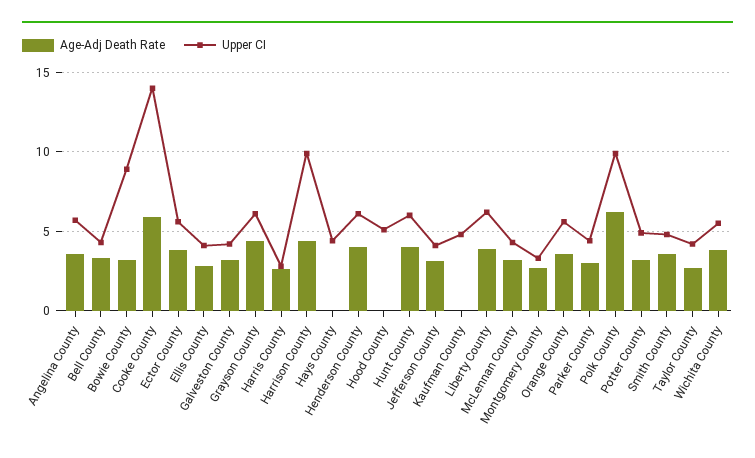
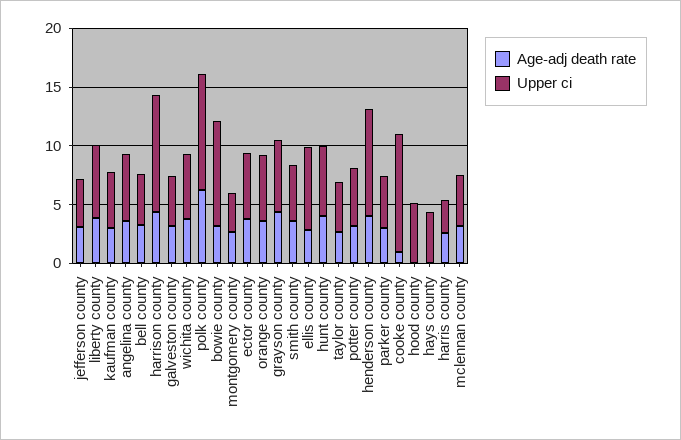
  {
    "Age-Adj Death Rate": {
      "Angelina County": 3.5,
      "Bell County": 3.5,
      "Bowie County": 3,
-     "Cooke County": 6,
+     "Cooke County": 1,
      "Ector County": 4,
      "Ellis County": 3,
      "Galveston County": 3,
      "Grayson County": 4.5,
      "Harris County": 2.5,
      "Harrison County": 4.5,
      "Hays County": 0,
      "Henderson County": 4,
      "Hood County": 0,
      "Hunt County": 4,
      "Jefferson County": 3,
-     "Kaufman County": 0,
+     "Kaufman County": 3,
      "Liberty County": 4,
      "McLennan County": 3,
      "Montgomery County": 2.5,
      "Orange County": 3.5,
      "Parker County": 3,
      "Polk County": 6,
      "Potter County": 3,
      "Smith County": 3.5,
      "Taylor County": 2.5,
      "Wichita County": 4
    },
    "Upper CI": {
      "Angelina County": 5.5,
      "Bell County": 4.5,
      "Bowie County": 9,
-     "Cooke County": 14,
+     "Cooke County": 10,
      "Ector County": 5.5,
-     "Ellis County": 4,
+     "Ellis County": 7,
      "Galveston County": 4,
      "Grayson County": 6,
      "Harris County": 3,
      "Harrison County": 10,
      "Hays County": 4.5,
-     "Henderson County": 6,
+     "Henderson County": 9,
      "Hood County": 5,
      "Hunt County": 6,
      "Jefferson County": 4,
      "Kaufman County": 5,
      "Liberty County": 6,
      "McLennan County": 4.5,
      "Montgomery County": 3.5,
      "Orange County": 5.5,
      "Parker County": 4.5,
      "Polk County": 10,
      "Potter County": 5,
      "Smith County": 5,
      "Taylor County": 4,
      "Wichita County": 5.5
    }
  }

